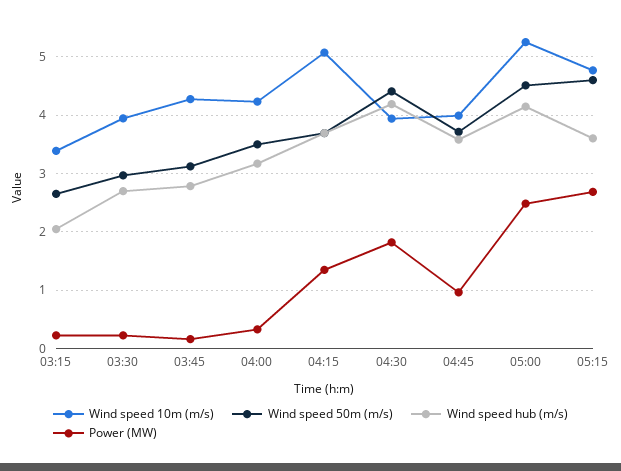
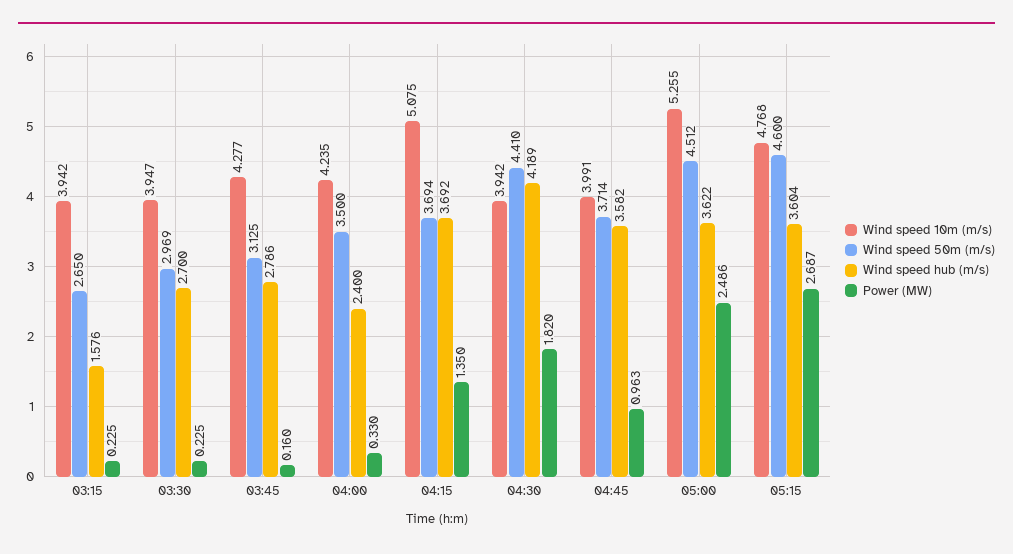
  {
    "Wind speed 10m (m/s)": {
-     "03:15": 3.4,
+     "03:15": 3.942,
      "03:30": 3.947,
      "03:45": 4.277,
      "04:00": 4.235,
      "04:15": 5.075,
      "04:30": 3.942,
      "04:45": 3.991,
      "05:00": 5.255,
      "05:15": 4.768
    },
    "Wind speed 50m (m/s)": {
      "03:15": 2.65,
      "03:30": 2.969,
      "03:45": 3.125,
      "04:00": 3.5,
      "04:15": 3.694,
      "04:30": 4.41,
      "04:45": 3.714,
      "05:00": 4.512,
      "05:15": 4.6
    },
    "Wind speed hub (m/s)": {
-     "03:15": 2,
+     "03:15": 1.576,
      "03:30": 2.7,
      "03:45": 2.786,
-     "04:00": 3.2,
+     "04:00": 2.4,
      "04:15": 3.692,
      "04:30": 4.189,
      "04:45": 3.582,
-     "05:00": 4.2,
+     "05:00": 3.622,
      "05:15": 3.604
    },
    "Power (MW)": {
      "03:15": 0.225,
      "03:30": 0.225,
      "03:45": 0.16,
      "04:00": 0.33,
      "04:15": 1.35,
      "04:30": 1.82,
      "04:45": 0.963,
      "05:00": 2.486,
      "05:15": 2.687
    }
  }

